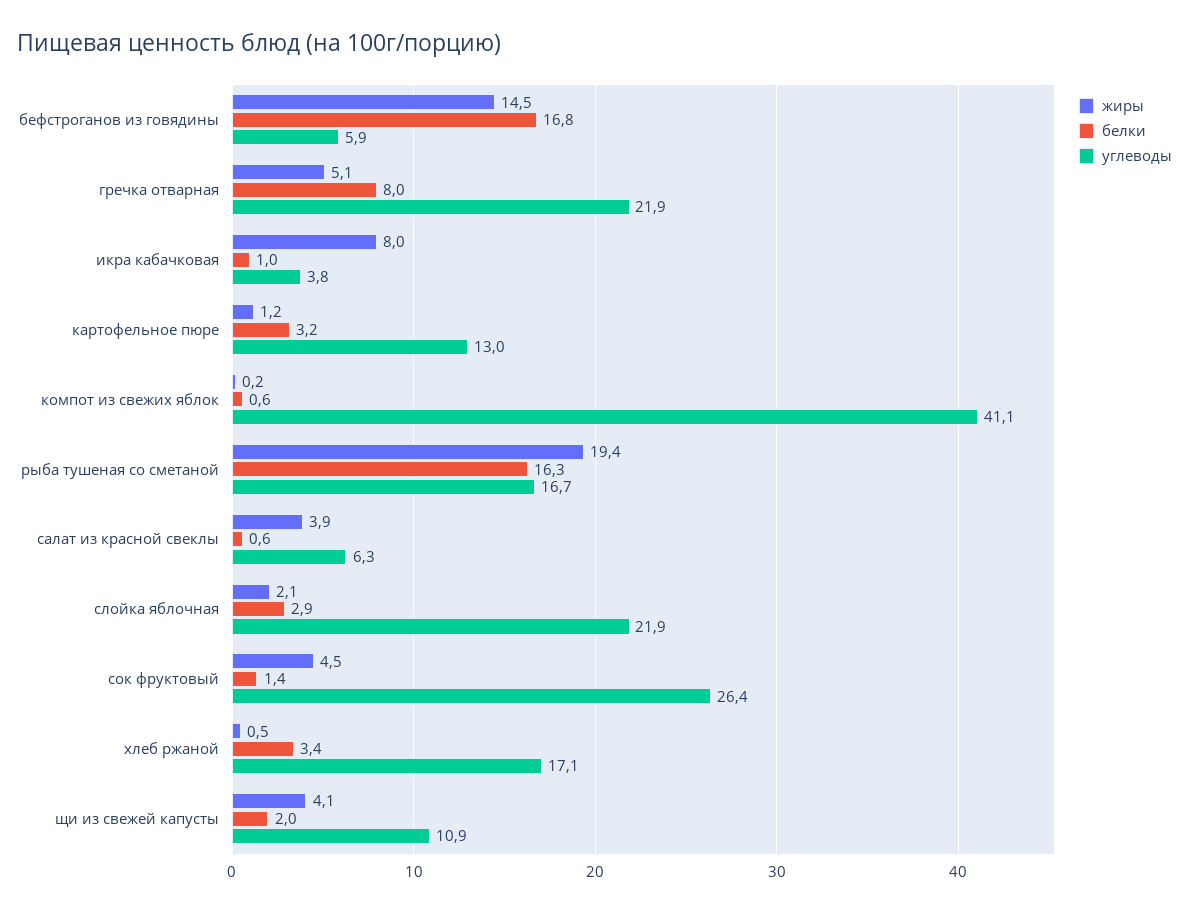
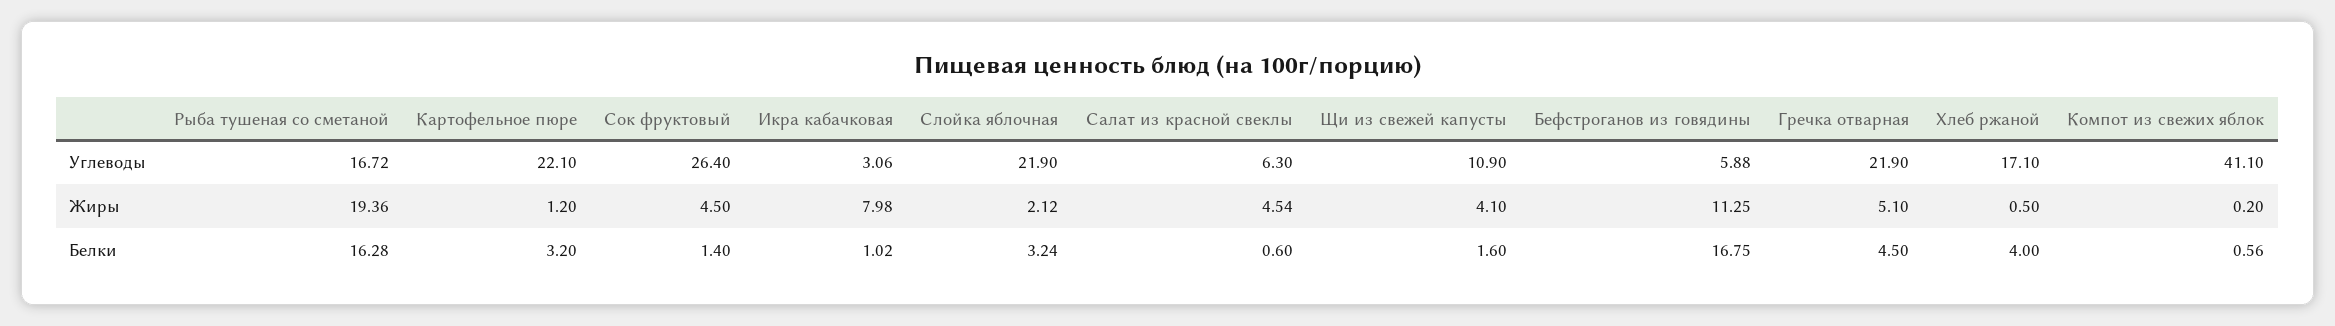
  {
    "жиры": {
-     "бефстроганов из говядины": 14.5,
+     "бефстроганов из говядины": 11.25,
      "гречка отварная": 5.1,
      "икра кабачковая": 7.98,
      "картофельное пюре": 1.2,
      "компот из свежих яблок": 0.2,
      "рыба тушеная со сметаной": 19.36,
-     "салат из красной свеклы": 3.9,
+     "салат из красной свеклы": 4.54,
      "слойка яблочная": 2.12,
      "сок фруктовый": 4.5,
      "хлеб ржаной": 0.5,
      "щи из свежей капусты": 4.1
    },
    "белки": {
      "бефстроганов из говядины": 16.75,
-     "гречка отварная": 8,
+     "гречка отварная": 4.5,
      "икра кабачковая": 1.02,
      "картофельное пюре": 3.2,
      "компот из свежих яблок": 0.56,
      "рыба тушеная со сметаной": 16.28,
      "салат из красной свеклы": 0.6,
-     "слойка яблочная": 2.9,
+     "слойка яблочная": 3.24,
      "сок фруктовый": 1.4,
-     "хлеб ржаной": 3.4,
+     "хлеб ржаной": 4,
-     "щи из свежей капусты": 2
+     "щи из свежей капусты": 1.6
    },
    "углеводы": {
      "бефстроганов из говядины": 5.88,
      "гречка отварная": 21.9,
-     "икра кабачковая": 3.8,
+     "икра кабачковая": 3.06,
-     "картофельное пюре": 13,
+     "картофельное пюре": 22.1,
      "компот из свежих яблок": 41.1,
      "рыба тушеная со сметаной": 16.72,
      "салат из красной свеклы": 6.3,
      "слойка яблочная": 21.9,
      "сок фруктовый": 26.4,
      "хлеб ржаной": 17.1,
      "щи из свежей капусты": 10.9
    }
  }

